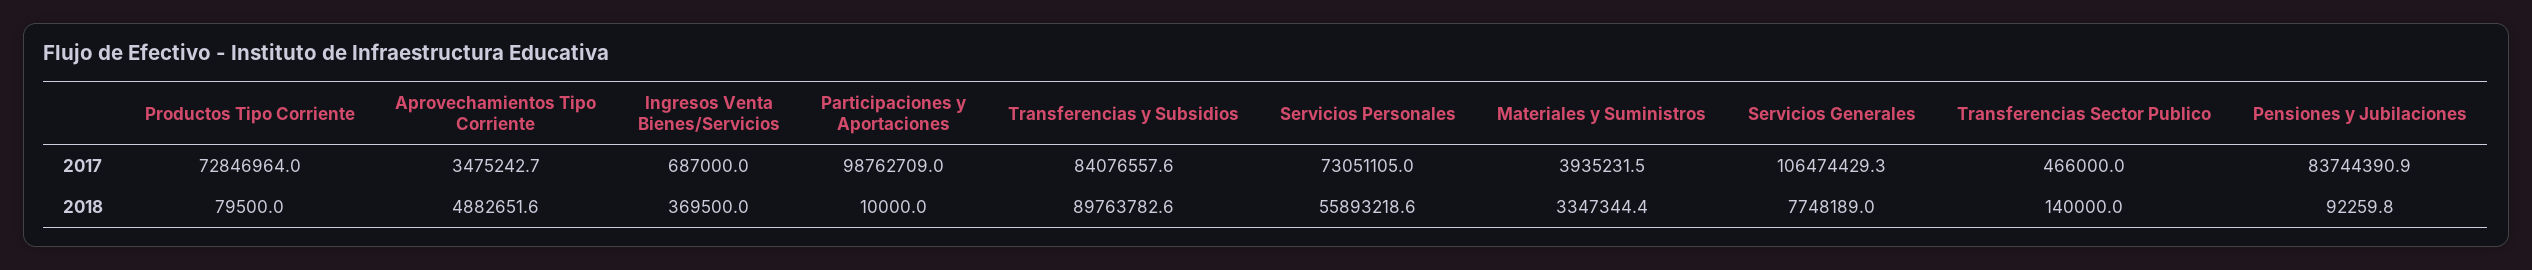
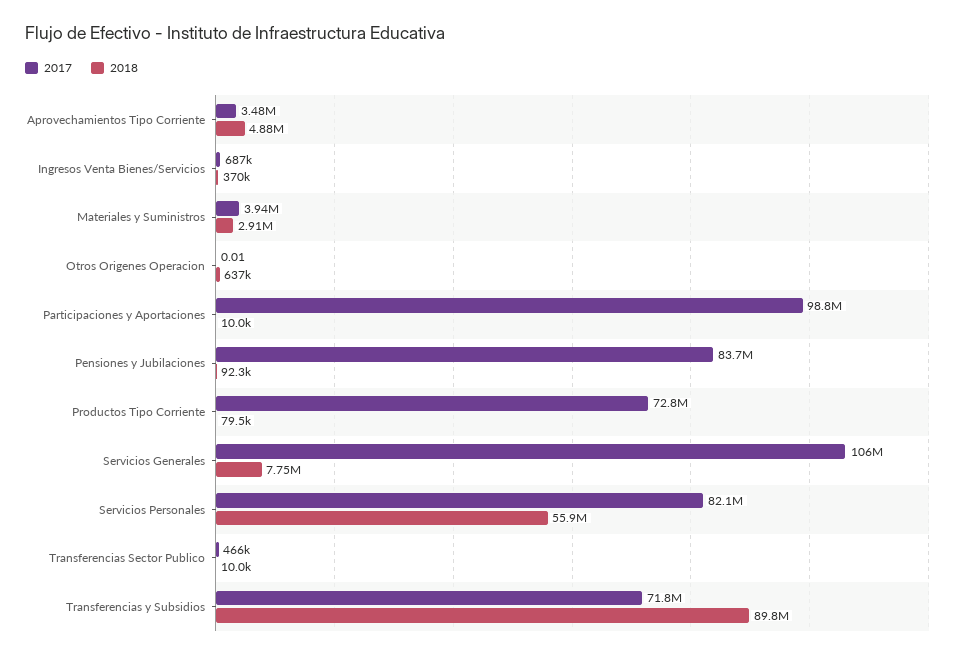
  {
    "2017": {
      "Productos Tipo Corriente": 72846964,
      "Aprovechamientos Tipo Corriente": 3475242.7,
      "Ingresos Venta Bienes/Servicios": 687000,
      "Participaciones y Aportaciones": 98762709,
-     "Transferencias y Subsidios": 84076557.6,
+     "Transferencias y Subsidios": 71800000,
-     "Servicios Personales": 73051105,
+     "Servicios Personales": 82100000,
      "Materiales y Suministros": 3935231.5,
      "Servicios Generales": 106474429.3,
      "Transferencias Sector Publico": 466000,
-     "Pensiones y Jubilaciones": 83744390.9
+     "Pensiones y Jubilaciones": 83744390.9,
+     "Otros Origenes Operacion": 0.01
    },
    "2018": {
      "Productos Tipo Corriente": 79500,
      "Aprovechamientos Tipo Corriente": 4882651.6,
      "Ingresos Venta Bienes/Servicios": 369500,
      "Participaciones y Aportaciones": 10000,
      "Transferencias y Subsidios": 89763782.6,
      "Servicios Personales": 55893218.6,
-     "Materiales y Suministros": 3347344.4,
+     "Materiales y Suministros": 2910000,
      "Servicios Generales": 7748189,
-     "Transferencias Sector Publico": 140000,
+     "Transferencias Sector Publico": 10000,
-     "Pensiones y Jubilaciones": 92259.8
+     "Pensiones y Jubilaciones": 92259.8,
+     "Otros Origenes Operacion": 637000
    }
  }

